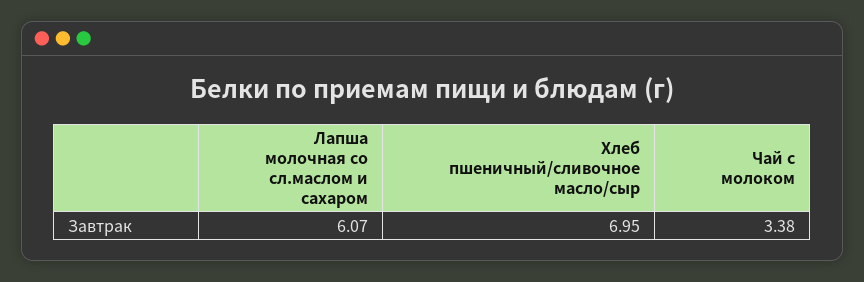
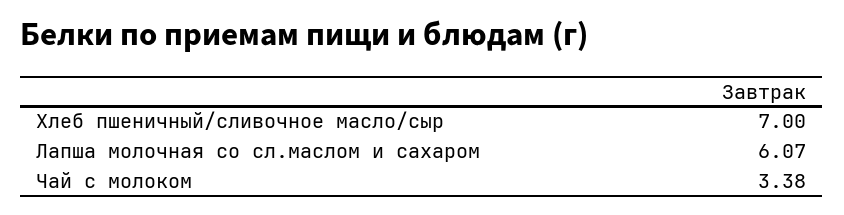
  {
    "Лапша молочная со сл.маслом и сахаром": 6.07,
-   "Хлеб пшеничный/сливочное масло/сыр": 6.95,
+   "Хлеб пшеничный/сливочное масло/сыр": 7,
    "Чай с молоком": 3.38
  }

